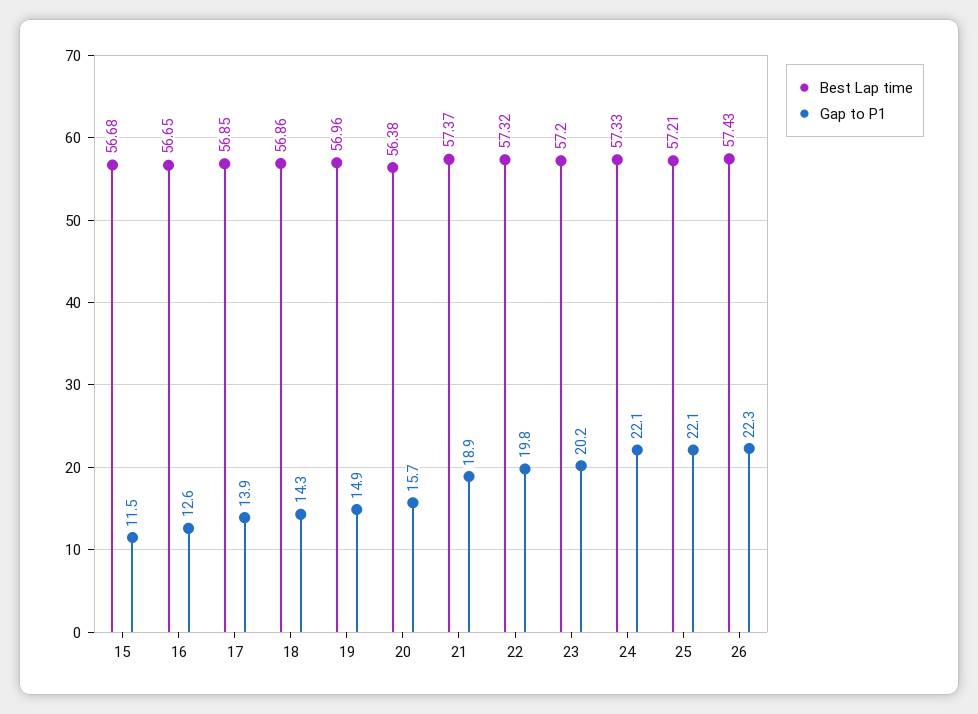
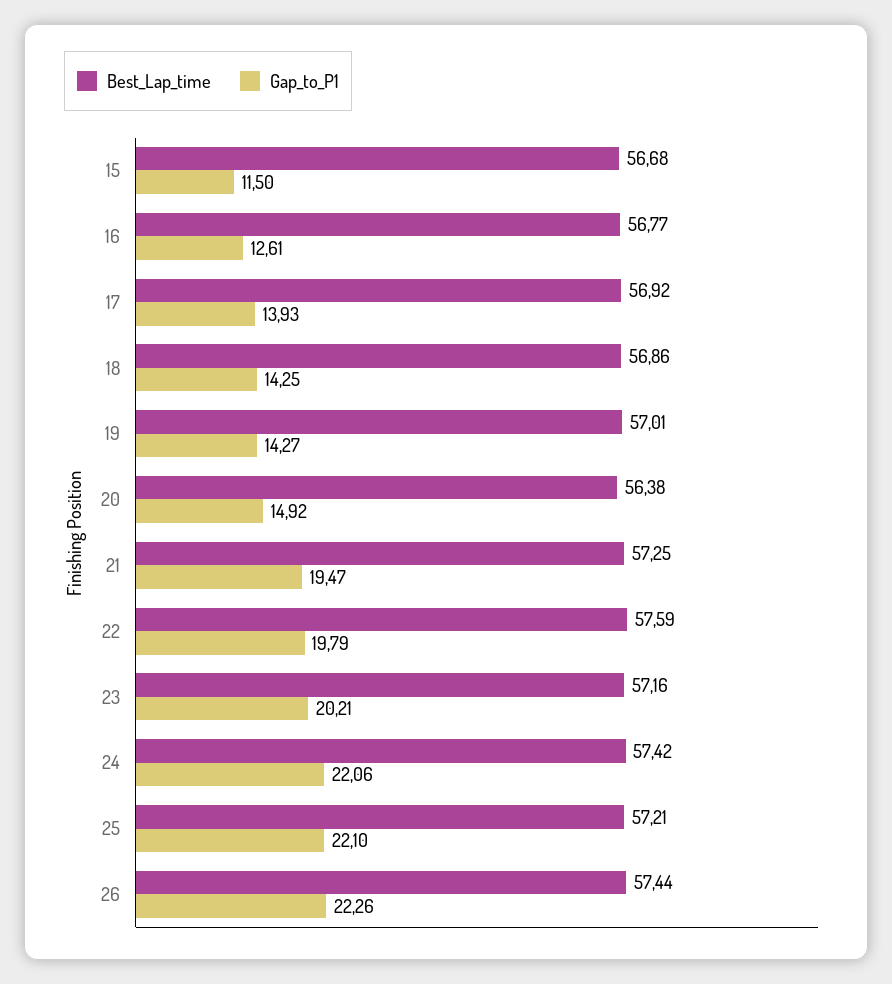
  {
    "Best Lap time": {
      "15": 56.68,
-     "16": 56.65,
+     "16": 56.77,
-     "17": 56.85,
+     "17": 56.92,
      "18": 56.86,
-     "19": 56.96,
+     "19": 57.01,
      "20": 56.38,
-     "21": 57.37,
+     "21": 57.25,
-     "22": 57.32,
+     "22": 57.59,
-     "23": 57.2,
+     "23": 57.16,
-     "24": 57.33,
+     "24": 57.42,
      "25": 57.21,
-     "26": 57.43
+     "26": 57.44
    },
    "Gap to P1": {
      "15": 11.5,
      "16": 12.61,
      "17": 13.93,
      "18": 14.25,
-     "19": 14.9,
+     "19": 14.27,
-     "20": 15.7,
+     "20": 14.92,
-     "21": 18.9,
+     "21": 19.47,
      "22": 19.79,
      "23": 20.21,
      "24": 22.06,
      "25": 22.1,
      "26": 22.26
    }
  }

